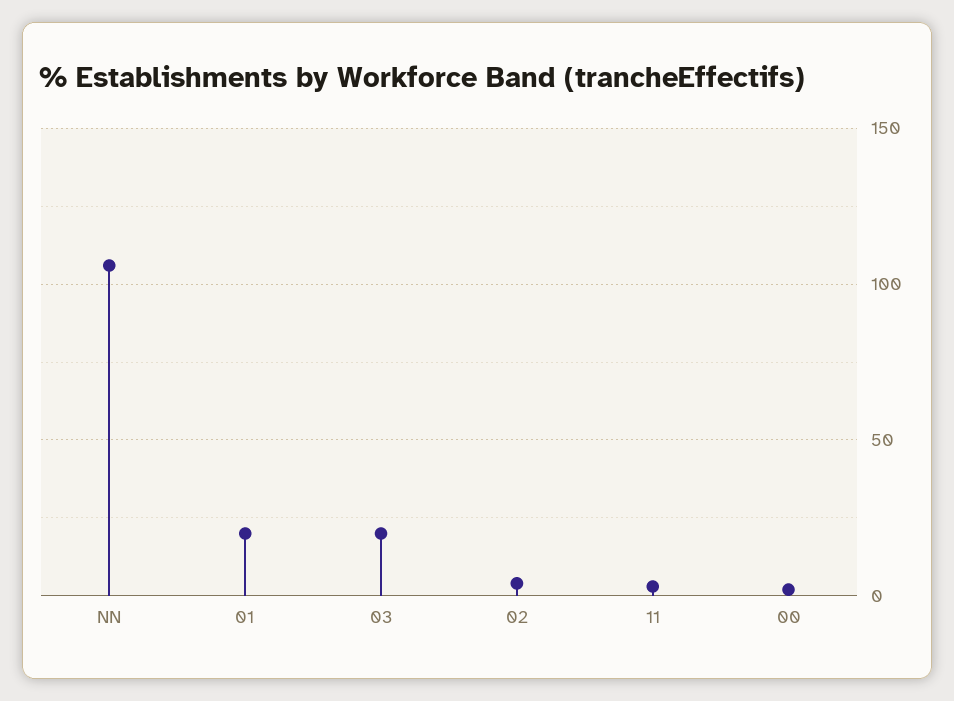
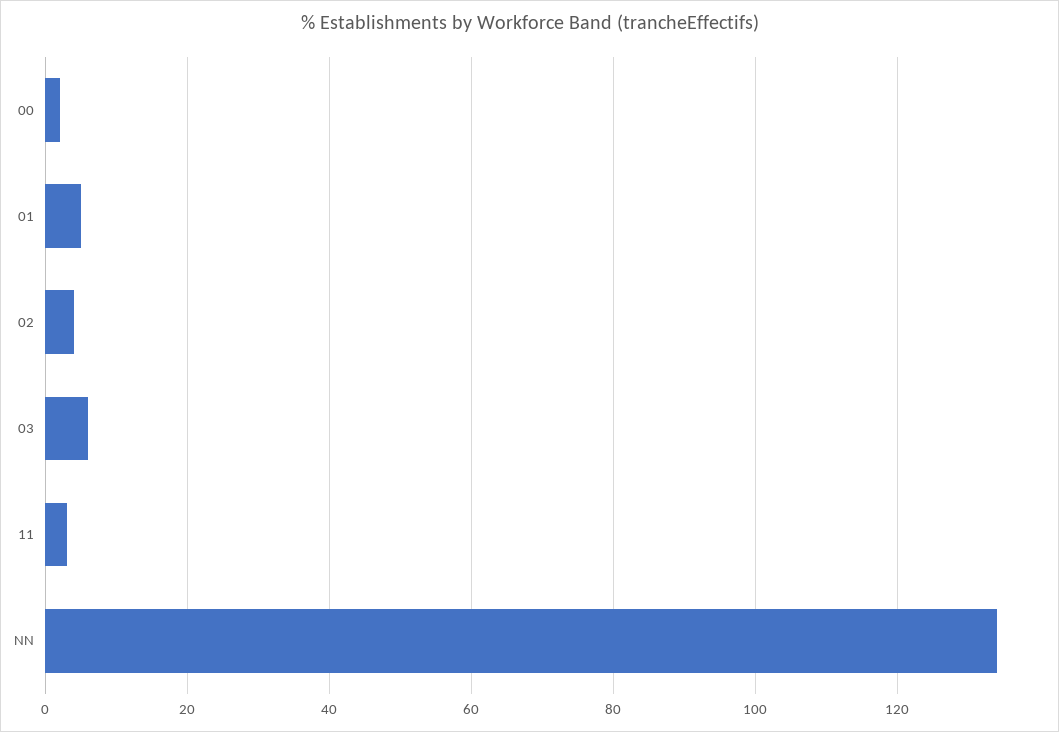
  {
-   "NN": 105,
+   "NN": 135,
-   "01": 20,
+   "01": 5,
-   "03": 20,
+   "03": 5,
    "02": 5,
    "11": 5,
    "00": 0
  }

